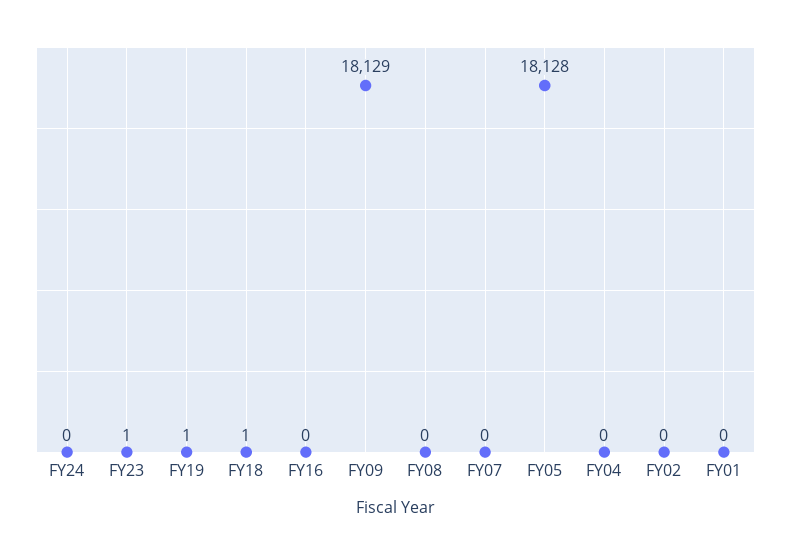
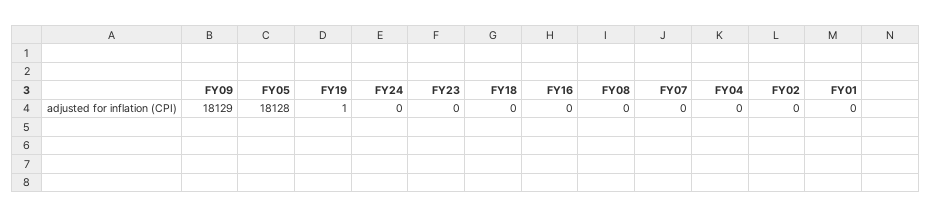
  {
    "FY24": 0,
-   "FY23": 1,
+   "FY23": 0,
    "FY19": 1,
-   "FY18": 1,
+   "FY18": 0,
    "FY16": 0,
    "FY09": 18129,
    "FY08": 0,
    "FY07": 0,
    "FY05": 18128,
    "FY04": 0,
    "FY02": 0,
    "FY01": 0
  }

